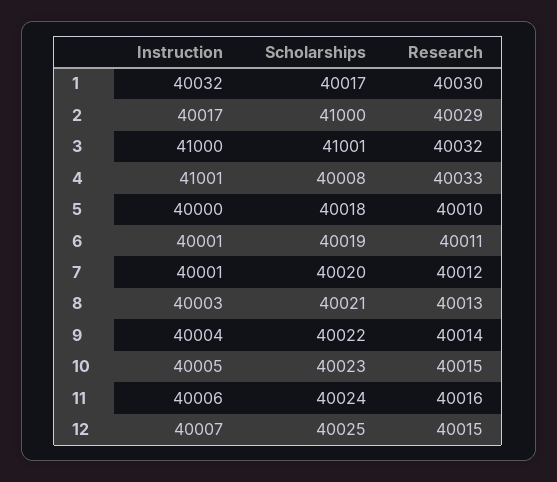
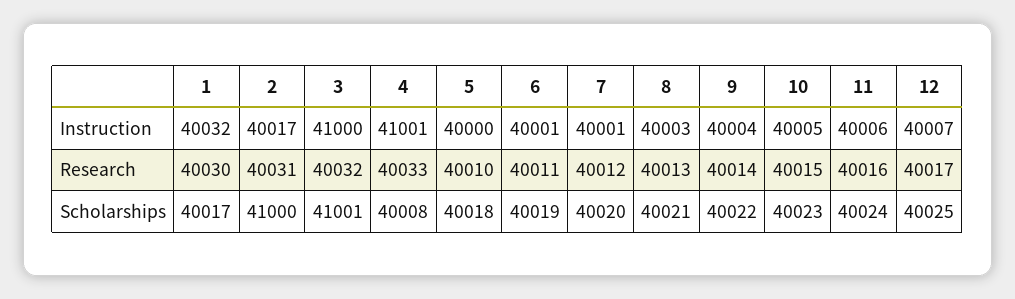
  {
    "Instruction": {
      "1": 40032,
      "2": 40017,
      "3": 41000,
      "4": 41001,
      "5": 40000,
      "6": 40001,
      "7": 40001,
      "8": 40003,
      "9": 40004,
      "10": 40005,
      "11": 40006,
      "12": 40007
    },
    "Scholarships": {
      "1": 40017,
      "2": 41000,
      "3": 41001,
      "4": 40008,
      "5": 40018,
      "6": 40019,
      "7": 40020,
      "8": 40021,
      "9": 40022,
      "10": 40023,
      "11": 40024,
      "12": 40025
    },
    "Research": {
      "1": 40030,
-     "2": 40029,
+     "2": 40031,
      "3": 40032,
      "4": 40033,
      "5": 40010,
      "6": 40011,
      "7": 40012,
      "8": 40013,
      "9": 40014,
      "10": 40015,
      "11": 40016,
-     "12": 40015
+     "12": 40017
    }
  }

